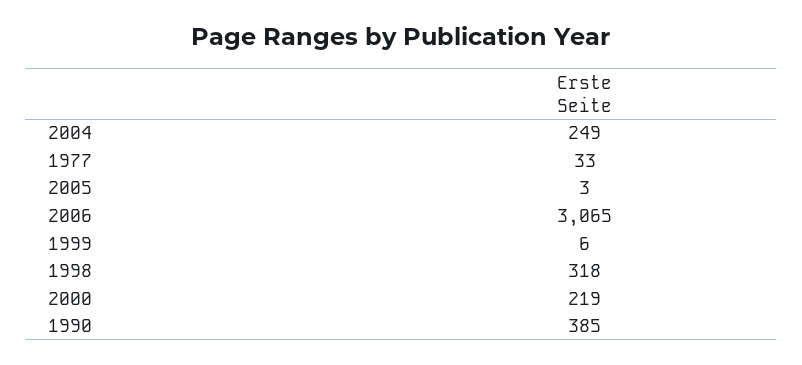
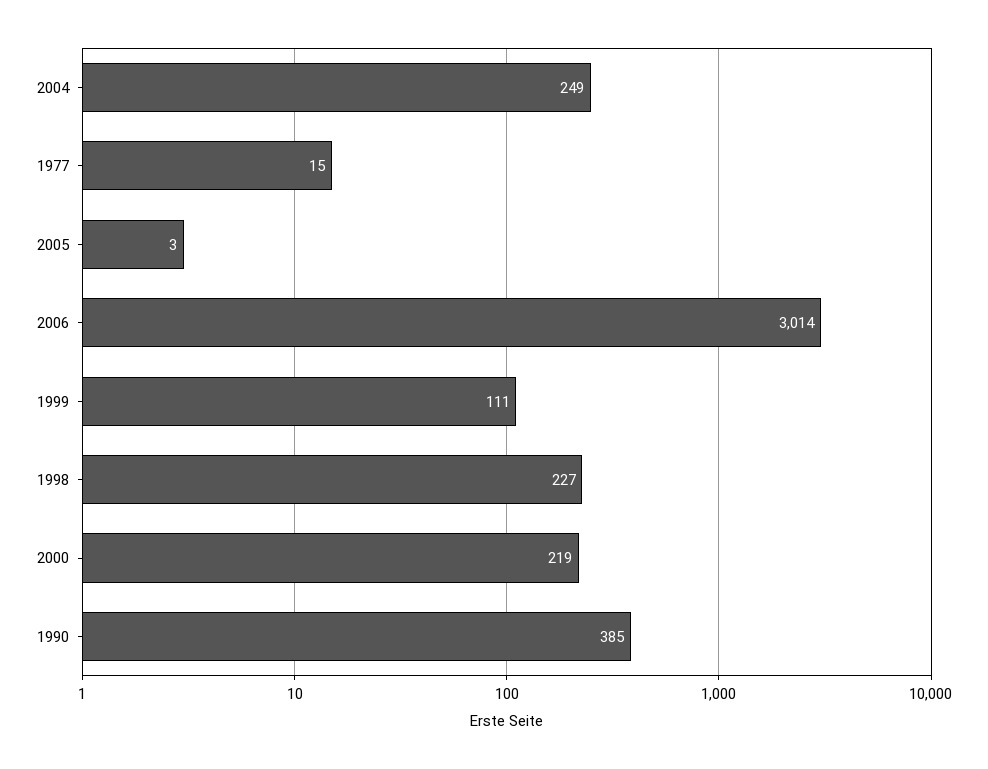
  {
    "2004": 249,
-   "1977": 33,
+   "1977": 15,
    "2005": 3,
-   "2006": 3065,
+   "2006": 3014,
-   "1999": 6,
+   "1999": 111,
-   "1998": 318,
+   "1998": 227,
    "2000": 219,
    "1990": 385
  }

